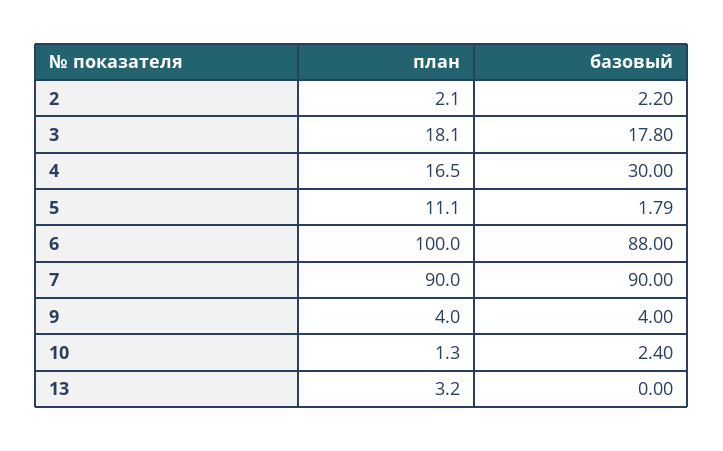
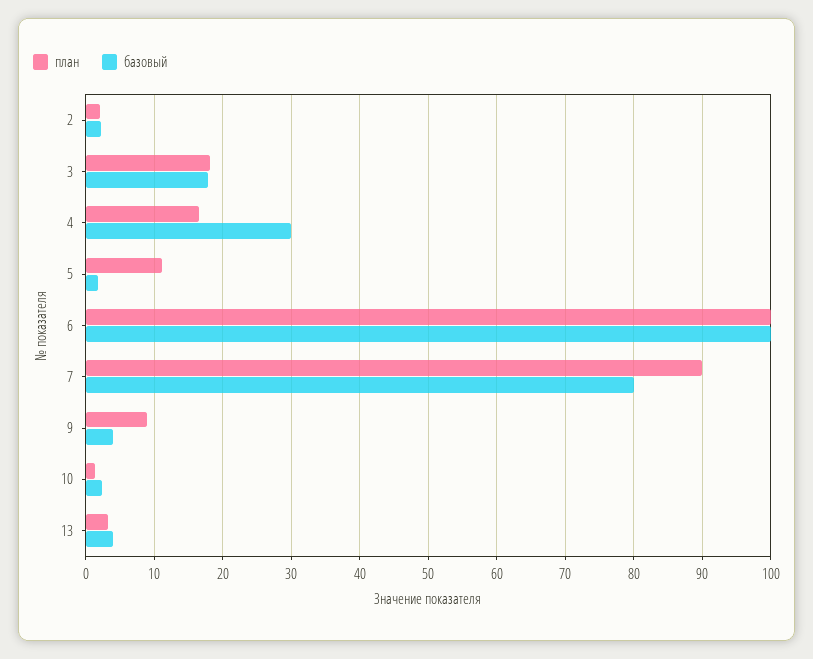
  {
    "план": {
      "2": 2.1,
      "3": 18.1,
      "4": 16.5,
      "5": 11.1,
      "6": 100,
      "7": 90,
-     "9": 4,
+     "9": 9,
      "10": 1.3,
      "13": 3.2
    },
    "базовый": {
      "2": 2.2,
      "3": 17.8,
      "4": 30,
      "5": 1.79,
-     "6": 88,
+     "6": 100,
-     "7": 90,
+     "7": 80,
      "9": 4,
      "10": 2.4,
-     "13": 0
+     "13": 4
    }
  }

